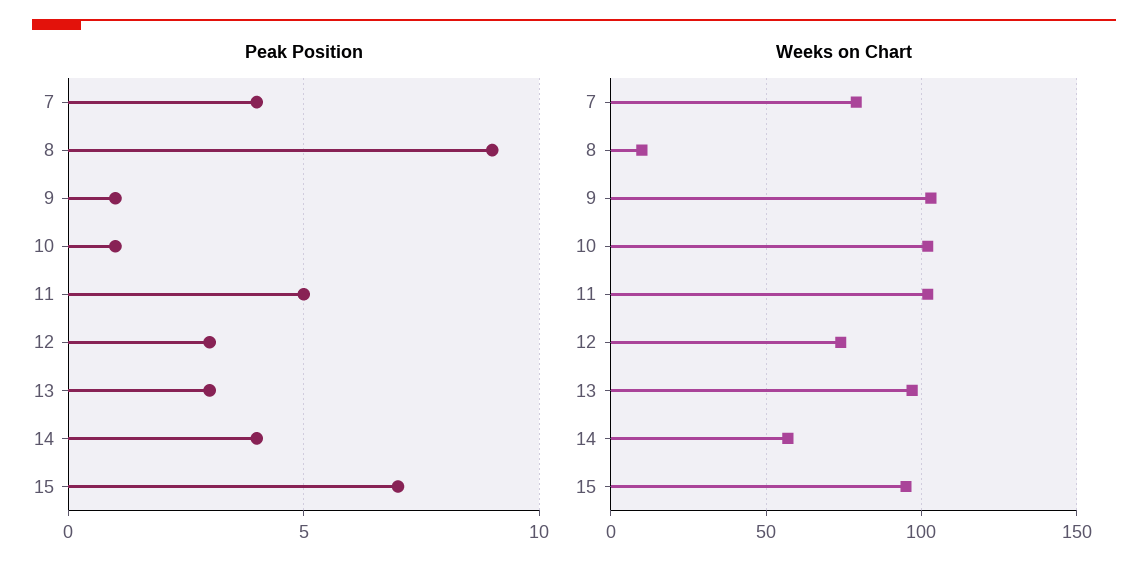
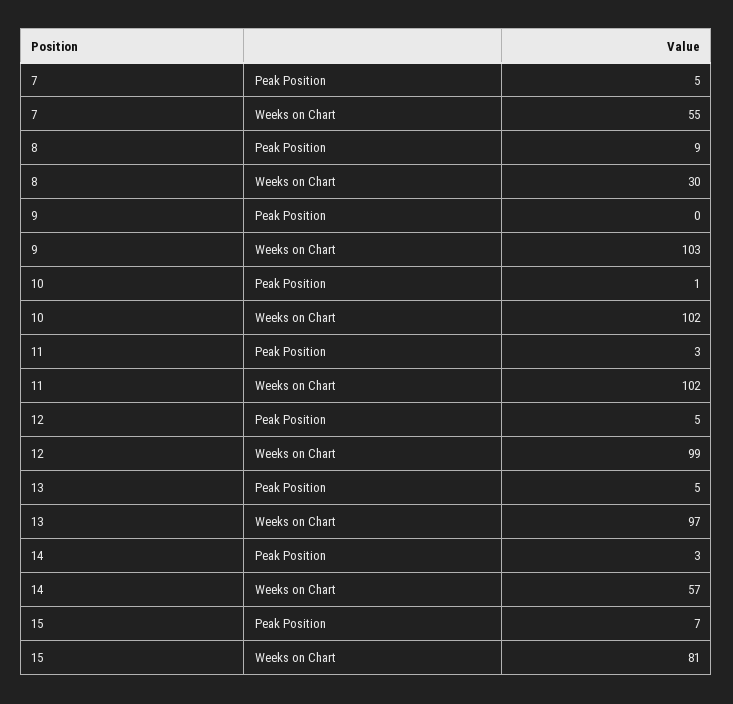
  {
    "Peak Position": {
-     "7": 4,
+     "7": 5,
      "8": 9,
-     "9": 1,
+     "9": 0,
      "10": 1,
-     "11": 5,
+     "11": 3,
-     "12": 3,
+     "12": 5,
-     "13": 3,
+     "13": 5,
-     "14": 4,
+     "14": 3,
      "15": 7
    },
    "Weeks on Chart": {
-     "7": 80,
+     "7": 55,
-     "8": 10,
+     "8": 30,
      "9": 103,
      "10": 102,
      "11": 102,
-     "12": 75,
+     "12": 99,
      "13": 97,
      "14": 57,
-     "15": 95
+     "15": 81
    }
  }

